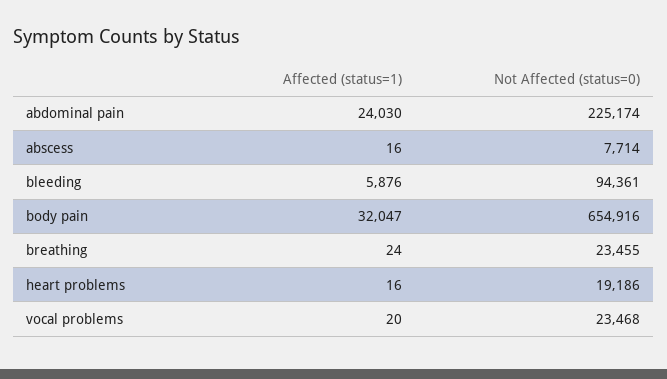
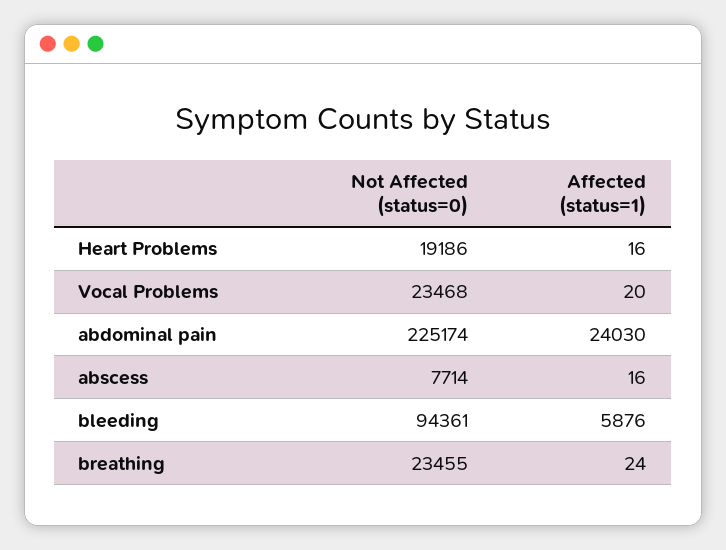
  {
    "Affected (status=1)": {
      "abdominal pain": 24030,
      "abscess": 16,
      "bleeding": 5876,
-     "body pain": 32047,
      "breathing": 24,
      "heart problems": 16,
      "vocal problems": 20
    },
    "Not Affected (status=0)": {
      "abdominal pain": 225174,
      "abscess": 7714,
      "bleeding": 94361,
-     "body pain": 654916,
      "breathing": 23455,
      "heart problems": 19186,
      "vocal problems": 23468
    }
  }

